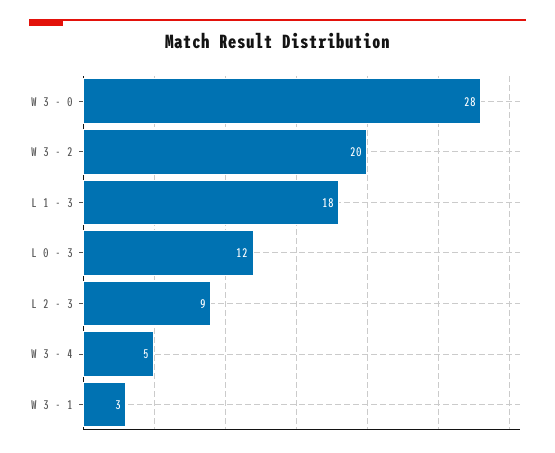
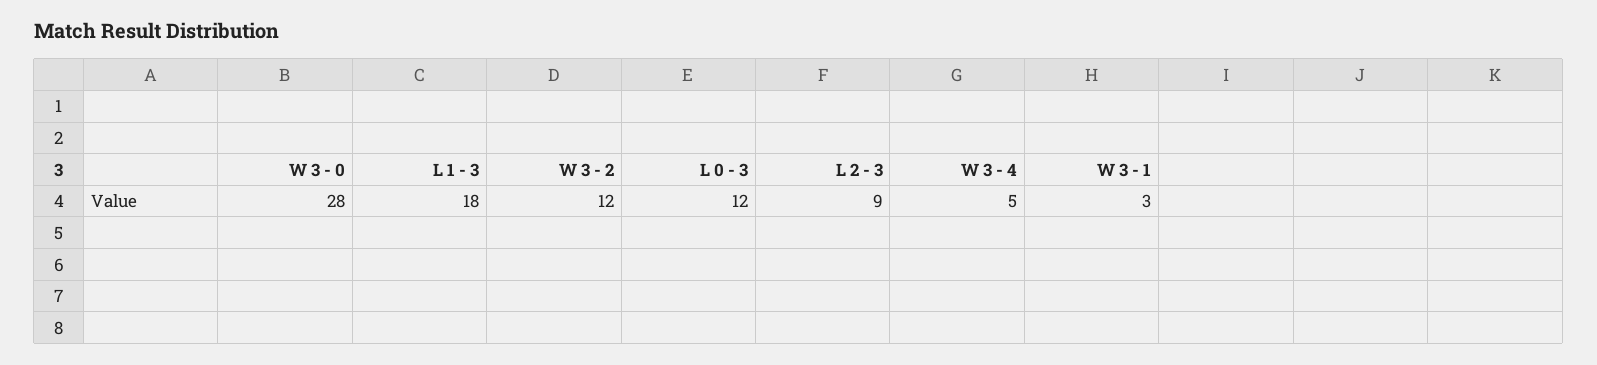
  {
    "W 3 - 0": 28,
-   "W 3 - 2": 20,
+   "W 3 - 2": 12,
    "L 1 - 3": 18,
    "L 0 - 3": 12,
    "L 2 - 3": 9,
    "W 3 - 4": 5,
    "W 3 - 1": 3
  }

